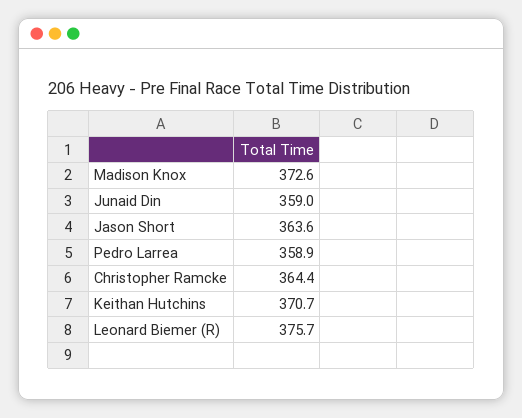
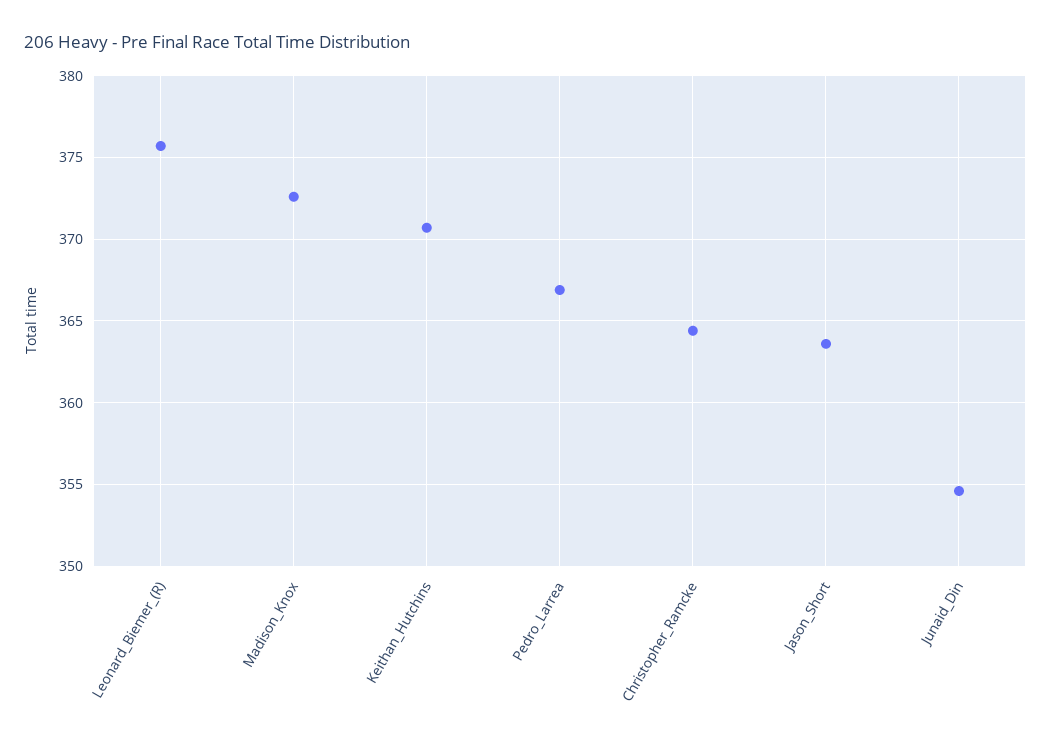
  {
    "Madison Knox": 372.6,
-   "Junaid Din": 359,
+   "Junaid Din": 354.5,
    "Jason Short": 363.6,
-   "Pedro Larrea": 358.9,
+   "Pedro Larrea": 367,
    "Christopher Ramcke": 364.4,
    "Keithan Hutchins": 370.7,
    "Leonard Biemer (R)": 375.7
  }

